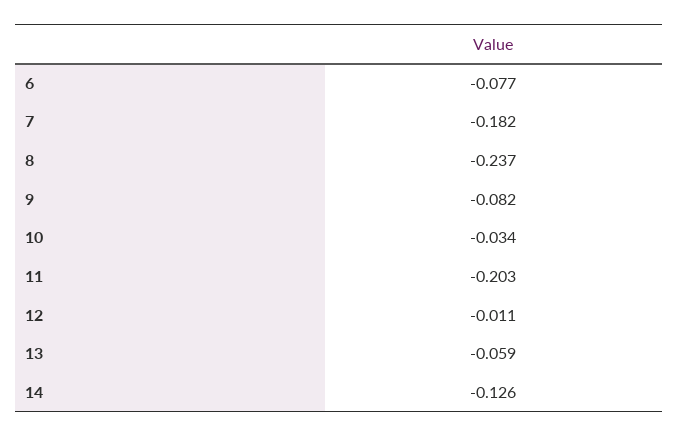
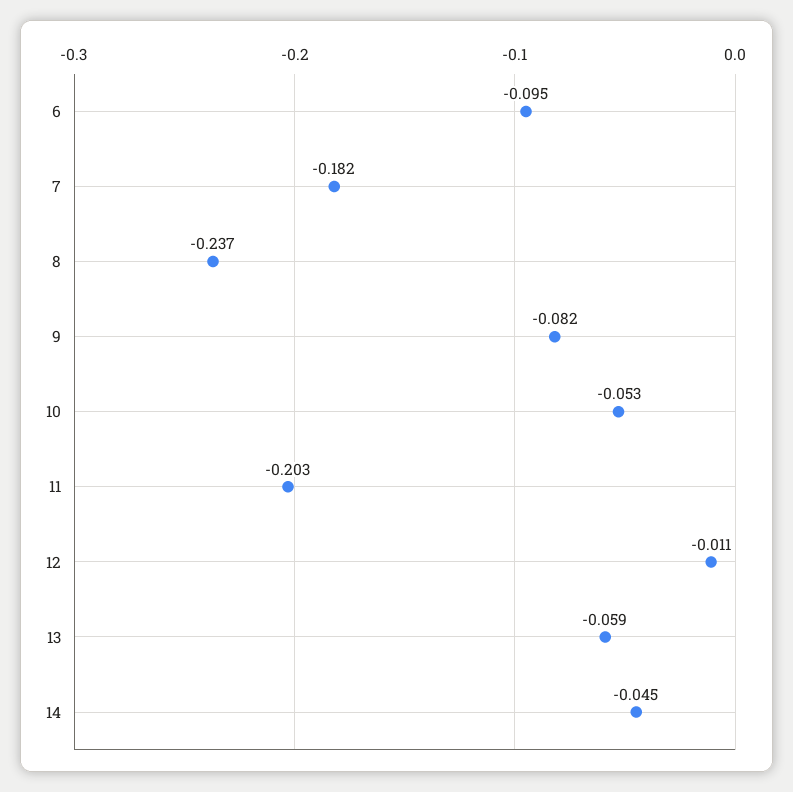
  {
-   "6": -0.077,
+   "6": -0.095,
    "7": -0.182,
    "8": -0.237,
    "9": -0.082,
-   "10": -0.034,
+   "10": -0.053,
    "11": -0.203,
    "12": -0.011,
    "13": -0.059,
-   "14": -0.126
+   "14": -0.045
  }

